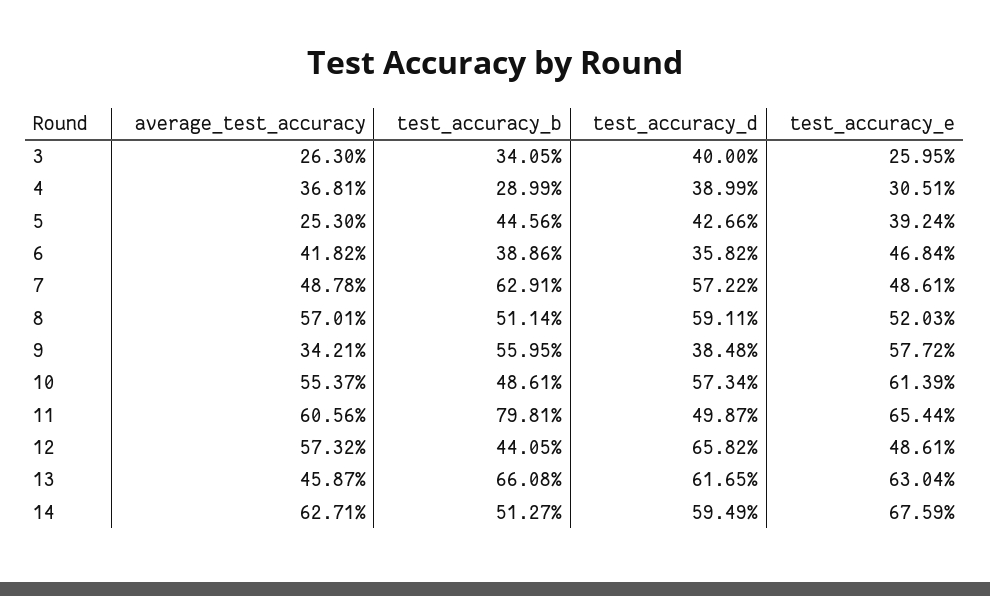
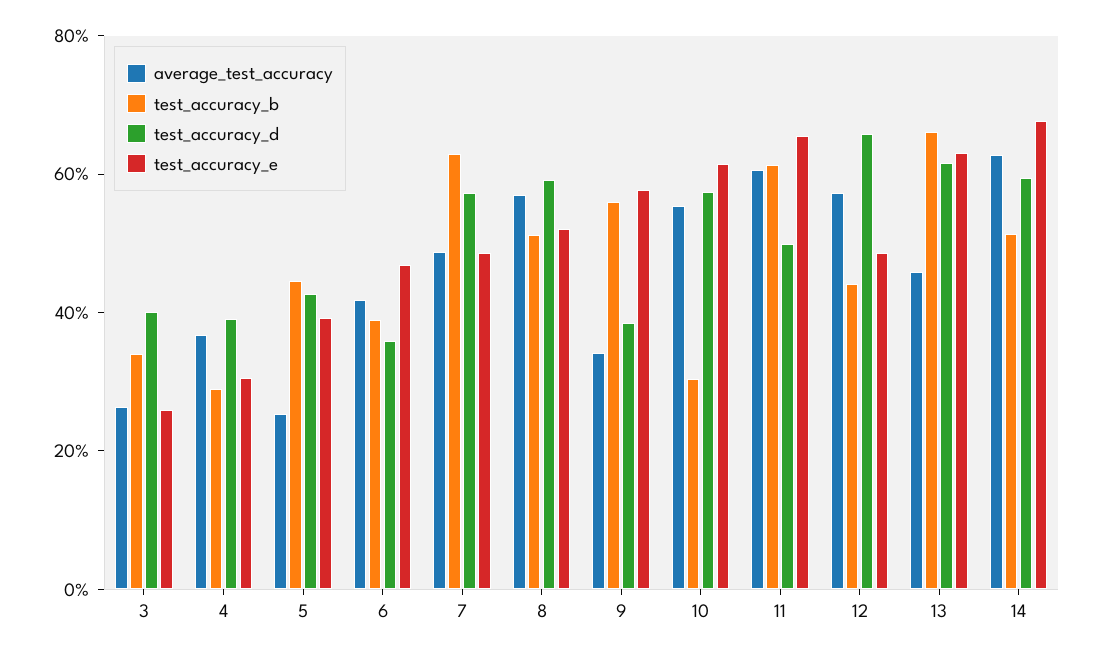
  {
    "average_test_accuracy": {
      "3": 26.3,
      "4": 36.81,
      "5": 25.3,
      "6": 41.82,
      "7": 48.78,
      "8": 57.01,
      "9": 34.21,
      "10": 55.37,
      "11": 60.56,
      "12": 57.32,
      "13": 45.87,
      "14": 62.71
    },
    "test_accuracy_b": {
      "3": 34.05,
      "4": 28.99,
      "5": 44.56,
      "6": 38.86,
      "7": 62.91,
      "8": 51.14,
      "9": 55.95,
-     "10": 48.61,
+     "10": 30,
-     "11": 79.81,
+     "11": 60,
      "12": 44.05,
      "13": 66.08,
      "14": 51.27
    },
    "test_accuracy_d": {
      "3": 40,
      "4": 38.99,
      "5": 42.66,
      "6": 35.82,
      "7": 57.22,
      "8": 59.11,
      "9": 38.48,
      "10": 57.34,
      "11": 49.87,
      "12": 65.82,
      "13": 61.65,
      "14": 59.49
    },
    "test_accuracy_e": {
      "3": 25.95,
      "4": 30.51,
      "5": 39.24,
      "6": 46.84,
      "7": 48.61,
      "8": 52.03,
      "9": 57.72,
      "10": 61.39,
      "11": 65.44,
      "12": 48.61,
      "13": 63.04,
      "14": 67.59
    }
  }

